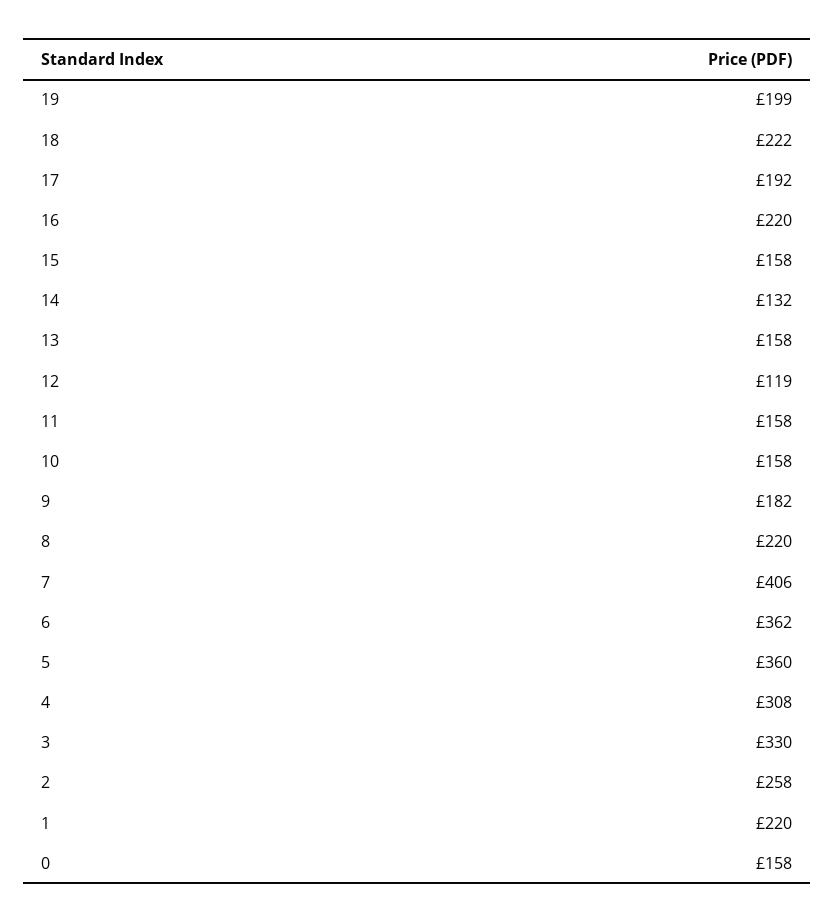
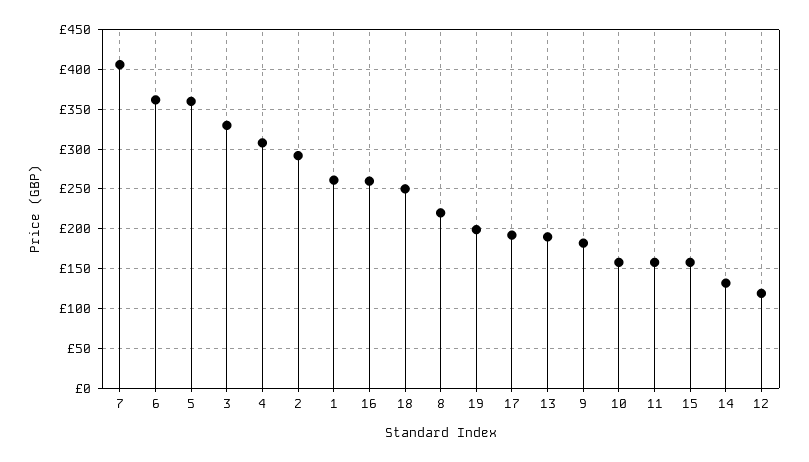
  {
    "19": 199,
-   "18": 222,
+   "18": 250,
    "17": 192,
-   "16": 220,
+   "16": 260,
    "15": 158,
    "14": 132,
-   "13": 158,
+   "13": 190,
    "12": 119,
    "11": 158,
    "10": 158,
    "9": 182,
    "8": 220,
    "7": 406,
    "6": 362,
    "5": 360,
    "4": 308,
    "3": 330,
-   "2": 258,
+   "2": 290,
-   "1": 220,
+   "1": 260
-   "0": 158
  }

